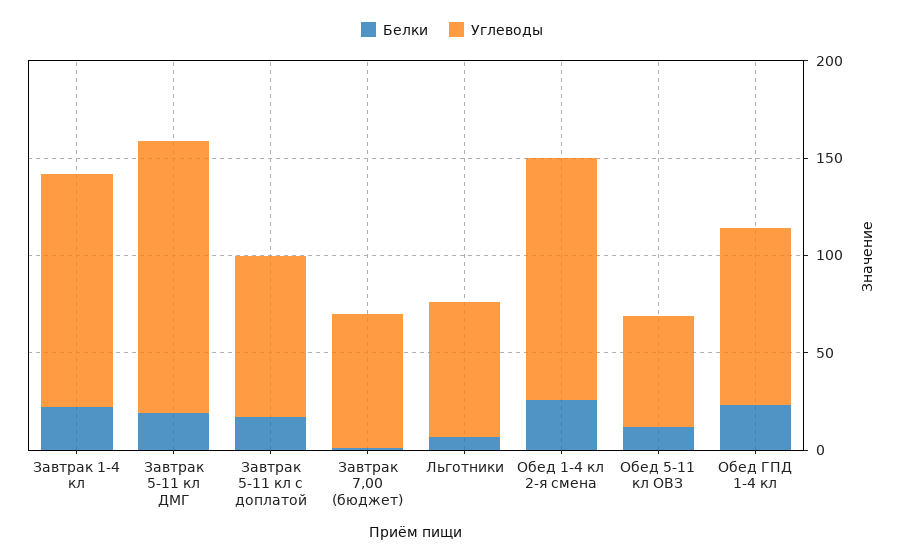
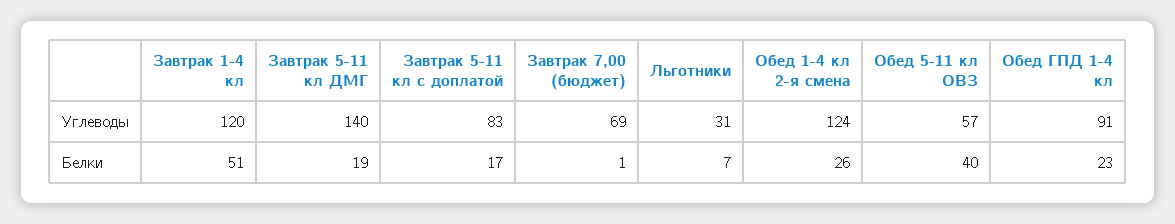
  {
    "Белки": {
-     "Завтрак 1-4 кл": 20,
+     "Завтрак 1-4 кл": 51,
      "Завтрак 5-11 кл ДМГ": 19,
      "Завтрак 5-11 кл с доплатой": 17,
      "Завтрак 7,00 (бюджет)": 1,
      "Льготники": 7,
      "Обед 1-4 кл 2-я смена": 26,
-     "Обед 5-11 кл ОВЗ": 10,
+     "Обед 5-11 кл ОВЗ": 40,
      "Обед ГПД 1-4 кл": 23
    },
    "Углеводы": {
      "Завтрак 1-4 кл": 120,
      "Завтрак 5-11 кл ДМГ": 140,
      "Завтрак 5-11 кл с доплатой": 83,
      "Завтрак 7,00 (бюджет)": 69,
-     "Льготники": 70,
+     "Льготники": 31,
      "Обед 1-4 кл 2-я смена": 124,
      "Обед 5-11 кл ОВЗ": 57,
      "Обед ГПД 1-4 кл": 91
    }
  }

